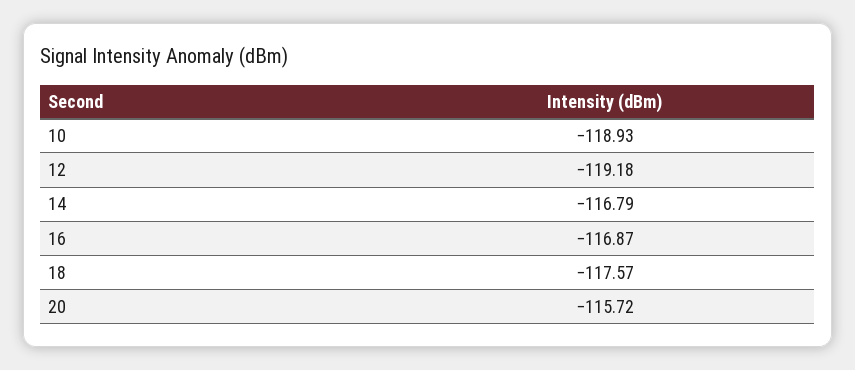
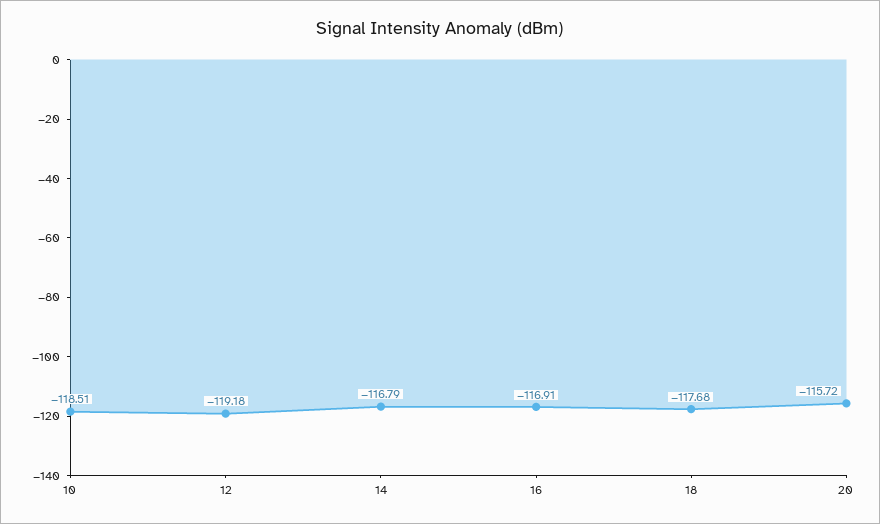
  {
-   "10": -118.93,
+   "10": -118.51,
    "12": -119.18,
    "14": -116.79,
-   "16": -116.87,
+   "16": -116.91,
-   "18": -117.57,
+   "18": -117.68,
    "20": -115.72
  }

